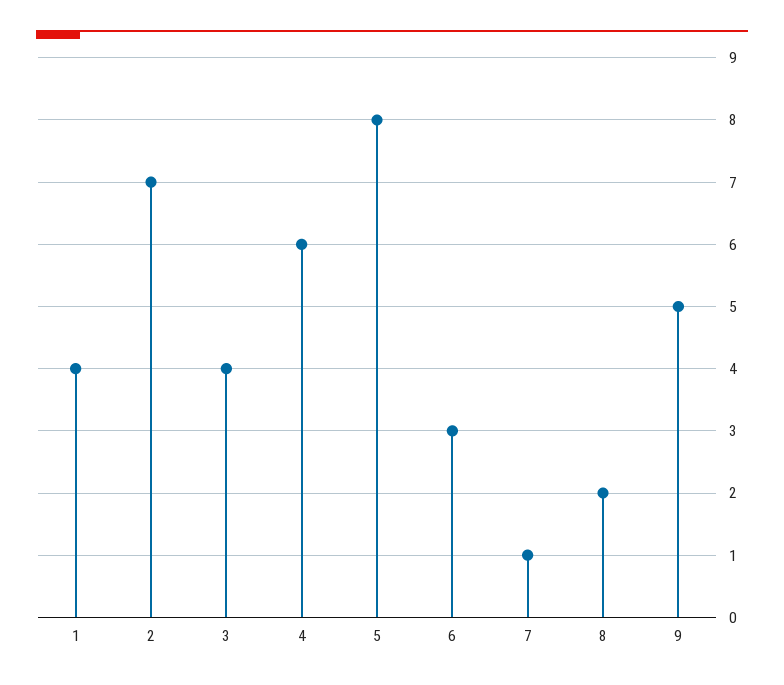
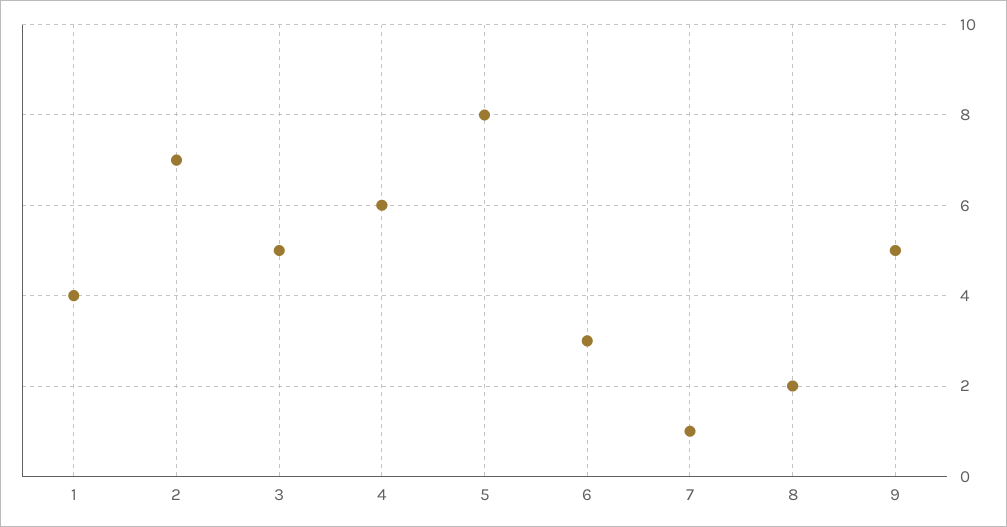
  {
    "1": 4,
    "2": 7,
-   "3": 4,
+   "3": 5,
    "4": 6,
    "5": 8,
    "6": 3,
    "7": 1,
    "8": 2,
    "9": 5
  }

